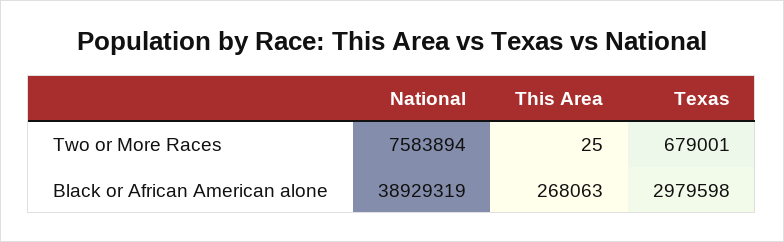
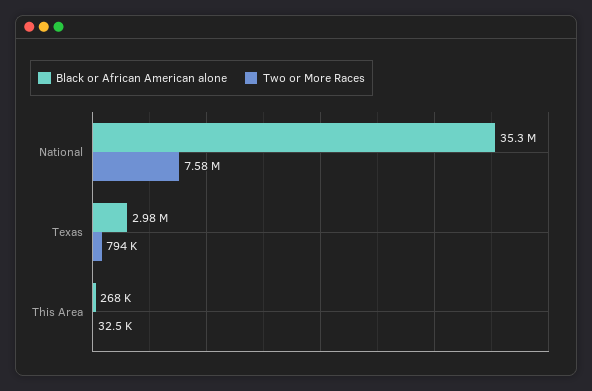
  {
    "Two or More Races": {
      "National": 7583894,
-     "This Area": 25,
+     "This Area": 32500,
-     "Texas": 679001
+     "Texas": 794000
    },
    "Black or African American alone": {
-     "National": 38929319,
+     "National": 35300000,
      "This Area": 268063,
      "Texas": 2979598
    }
  }

